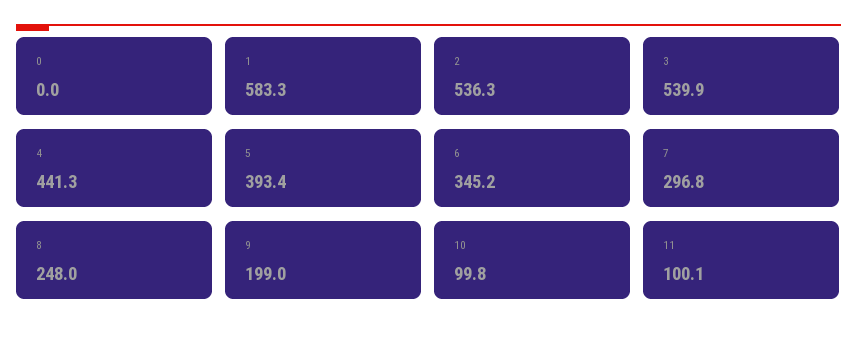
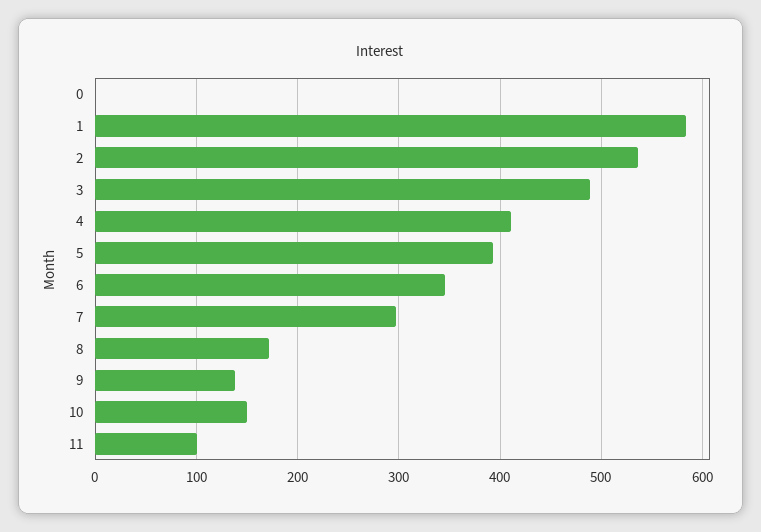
  {
    "0": 0,
    "1": 583.3,
    "2": 536.3,
-   "3": 539.9,
+   "3": 490,
-   "4": 441.3,
+   "4": 410,
    "5": 393.4,
    "6": 345.2,
    "7": 296.8,
-   "8": 248,
+   "8": 170,
-   "9": 199,
+   "9": 140,
-   "10": 99.8,
+   "10": 150,
    "11": 100.1
  }

